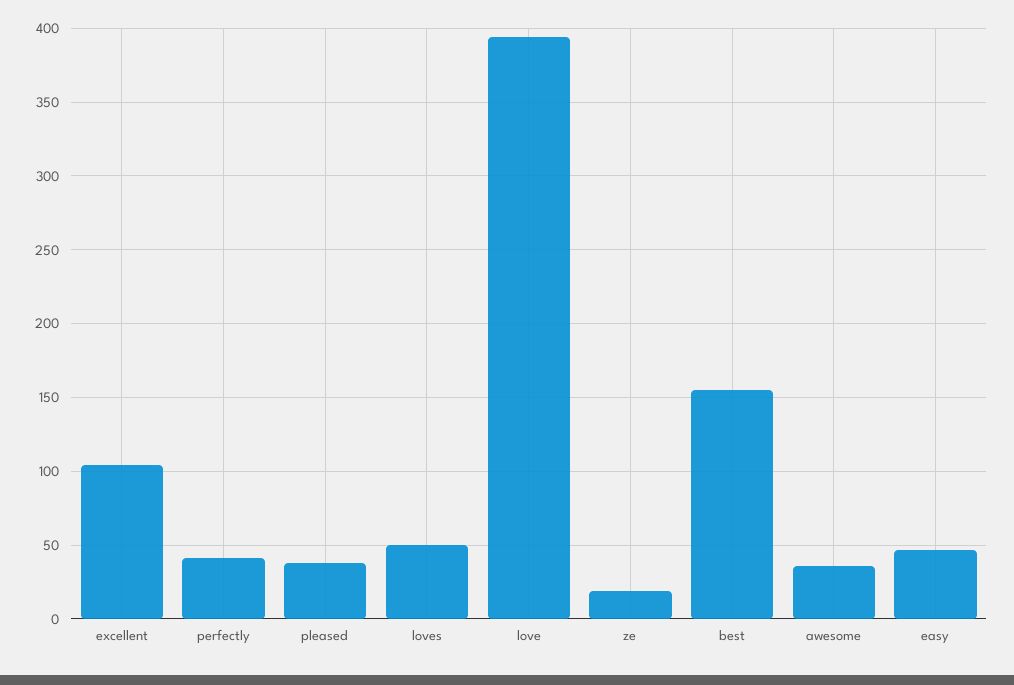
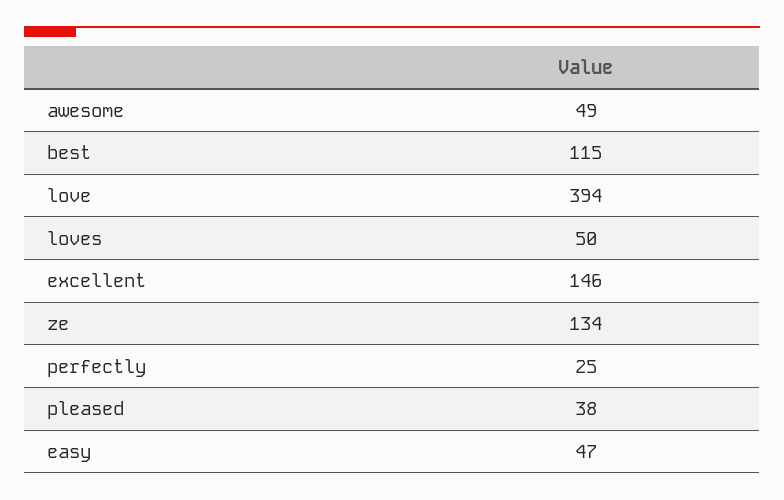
  {
-   "excellent": 105,
+   "excellent": 146,
-   "perfectly": 40,
+   "perfectly": 25,
    "pleased": 38,
    "loves": 50,
    "love": 394,
-   "ze": 20,
+   "ze": 134,
-   "best": 155,
+   "best": 115,
-   "awesome": 35,
+   "awesome": 49,
    "easy": 47
  }

